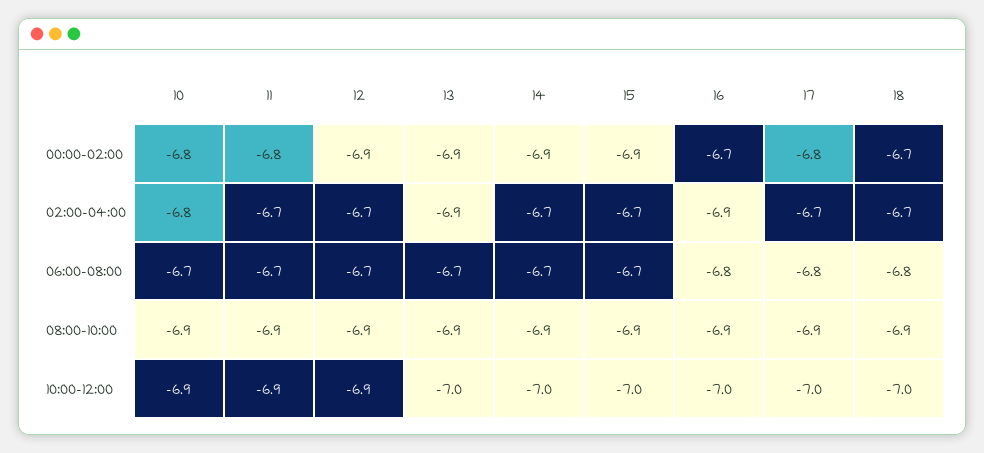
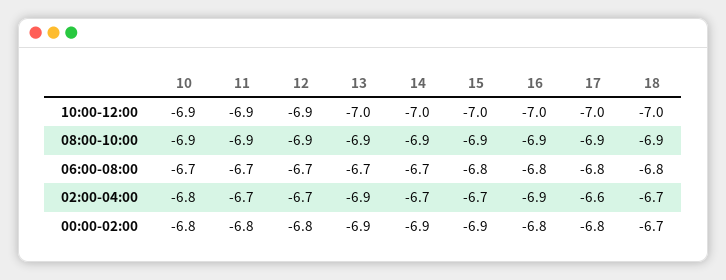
  {
    "10": {
      "00:00-02:00": -6.8,
      "02:00-04:00": -6.8,
      "06:00-08:00": -6.7,
      "08:00-10:00": -6.9,
      "10:00-12:00": -6.9
    },
    "11": {
      "00:00-02:00": -6.8,
      "02:00-04:00": -6.7,
      "06:00-08:00": -6.7,
      "08:00-10:00": -6.9,
      "10:00-12:00": -6.9
    },
    "12": {
-     "00:00-02:00": -6.9,
+     "00:00-02:00": -6.8,
      "02:00-04:00": -6.7,
      "06:00-08:00": -6.7,
      "08:00-10:00": -6.9,
      "10:00-12:00": -6.9
    },
    "13": {
      "00:00-02:00": -6.9,
      "02:00-04:00": -6.9,
      "06:00-08:00": -6.7,
      "08:00-10:00": -6.9,
      "10:00-12:00": -7
    },
    "14": {
      "00:00-02:00": -6.9,
      "02:00-04:00": -6.7,
      "06:00-08:00": -6.7,
      "08:00-10:00": -6.9,
      "10:00-12:00": -7
    },
    "15": {
      "00:00-02:00": -6.9,
      "02:00-04:00": -6.7,
-     "06:00-08:00": -6.7,
+     "06:00-08:00": -6.8,
      "08:00-10:00": -6.9,
      "10:00-12:00": -7
    },
    "16": {
-     "00:00-02:00": -6.7,
+     "00:00-02:00": -6.8,
      "02:00-04:00": -6.9,
      "06:00-08:00": -6.8,
      "08:00-10:00": -6.9,
      "10:00-12:00": -7
    },
    "17": {
      "00:00-02:00": -6.8,
-     "02:00-04:00": -6.7,
+     "02:00-04:00": -6.6,
      "06:00-08:00": -6.8,
      "08:00-10:00": -6.9,
      "10:00-12:00": -7
    },
    "18": {
      "00:00-02:00": -6.7,
      "02:00-04:00": -6.7,
      "06:00-08:00": -6.8,
      "08:00-10:00": -6.9,
      "10:00-12:00": -7
    }
  }

